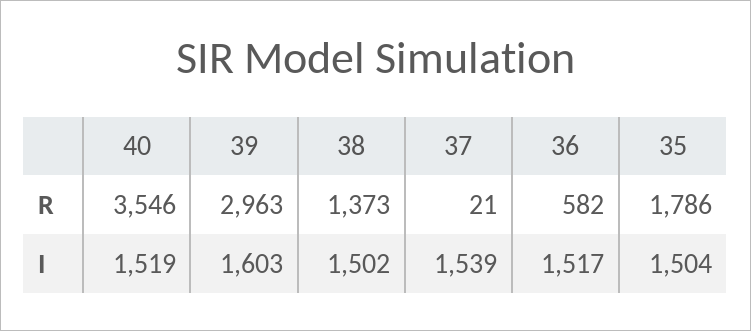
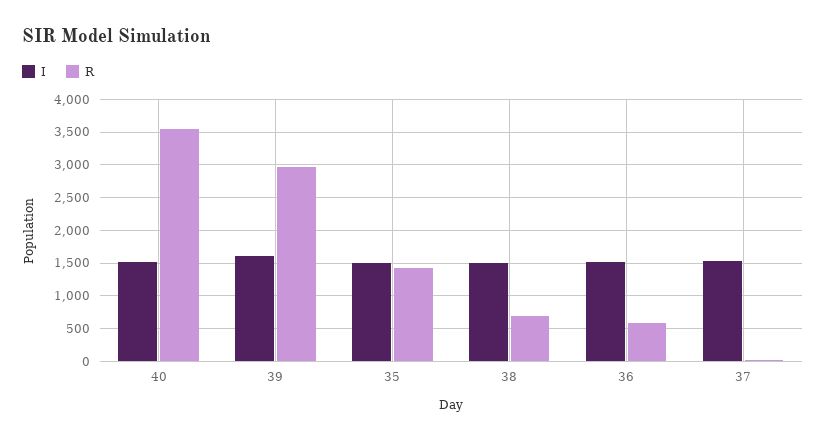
  {
    "R": {
      "40": 3546,
      "39": 2963,
-     "38": 1373,
+     "38": 700,
      "37": 21,
      "36": 582,
-     "35": 1786
+     "35": 1400
    },
    "I": {
      "40": 1519,
      "39": 1603,
      "38": 1502,
      "37": 1539,
      "36": 1517,
      "35": 1504
    }
  }

